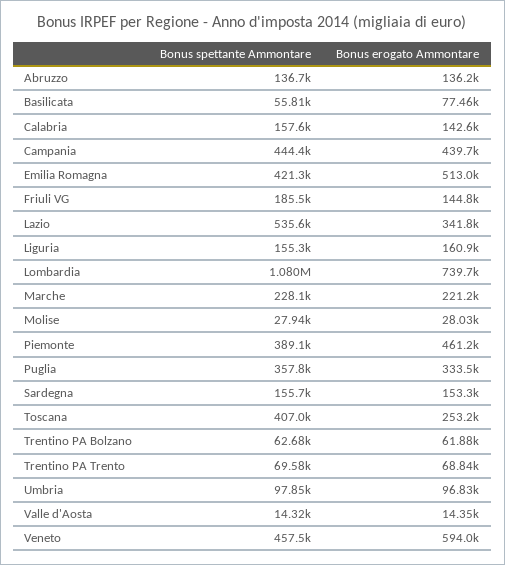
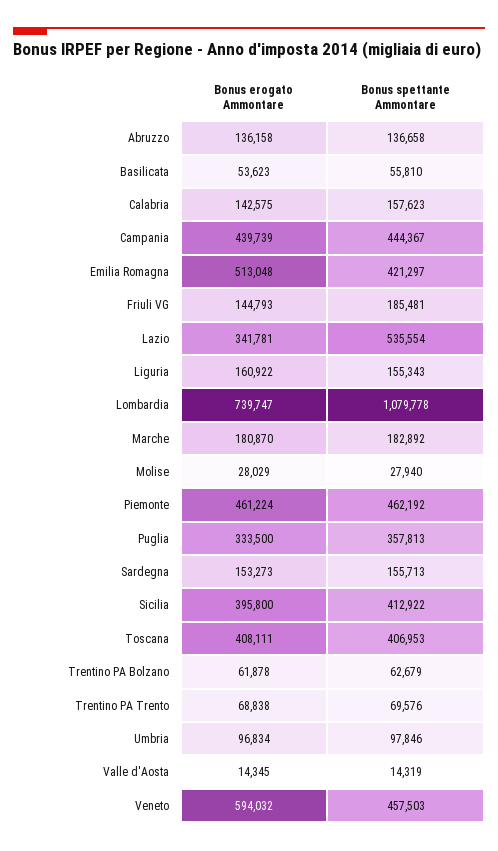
  {
    "Bonus spettante Ammontare": {
      "Abruzzo": 136658,
      "Basilicata": 55810,
      "Calabria": 157623,
      "Campania": 444367,
      "Emilia Romagna": 421297,
      "Friuli VG": 185481,
      "Lazio": 535554,
      "Liguria": 155343,
      "Lombardia": 1079778,
-     "Marche": 228100,
+     "Marche": 182892,
      "Molise": 27940,
-     "Piemonte": 389100,
+     "Piemonte": 462192,
      "Puglia": 357813,
      "Sardegna": 155713,
      "Toscana": 406953,
      "Trentino PA Bolzano": 62679,
      "Trentino PA Trento": 69576,
      "Umbria": 97846,
      "Valle d'Aosta": 14319,
-     "Veneto": 457503
+     "Veneto": 457503,
+     "Sicilia": 412922
    },
    "Bonus erogato Ammontare": {
      "Abruzzo": 136158,
-     "Basilicata": 77460,
+     "Basilicata": 53623,
      "Calabria": 142575,
      "Campania": 439739,
      "Emilia Romagna": 513048,
      "Friuli VG": 144793,
      "Lazio": 341781,
      "Liguria": 160922,
      "Lombardia": 739747,
-     "Marche": 221200,
+     "Marche": 180870,
      "Molise": 28029,
      "Piemonte": 461224,
      "Puglia": 333500,
      "Sardegna": 153273,
-     "Toscana": 253200,
+     "Toscana": 408111,
      "Trentino PA Bolzano": 61878,
      "Trentino PA Trento": 68838,
      "Umbria": 96834,
      "Valle d'Aosta": 14345,
-     "Veneto": 594032
+     "Veneto": 594032,
+     "Sicilia": 395800
    }
  }

